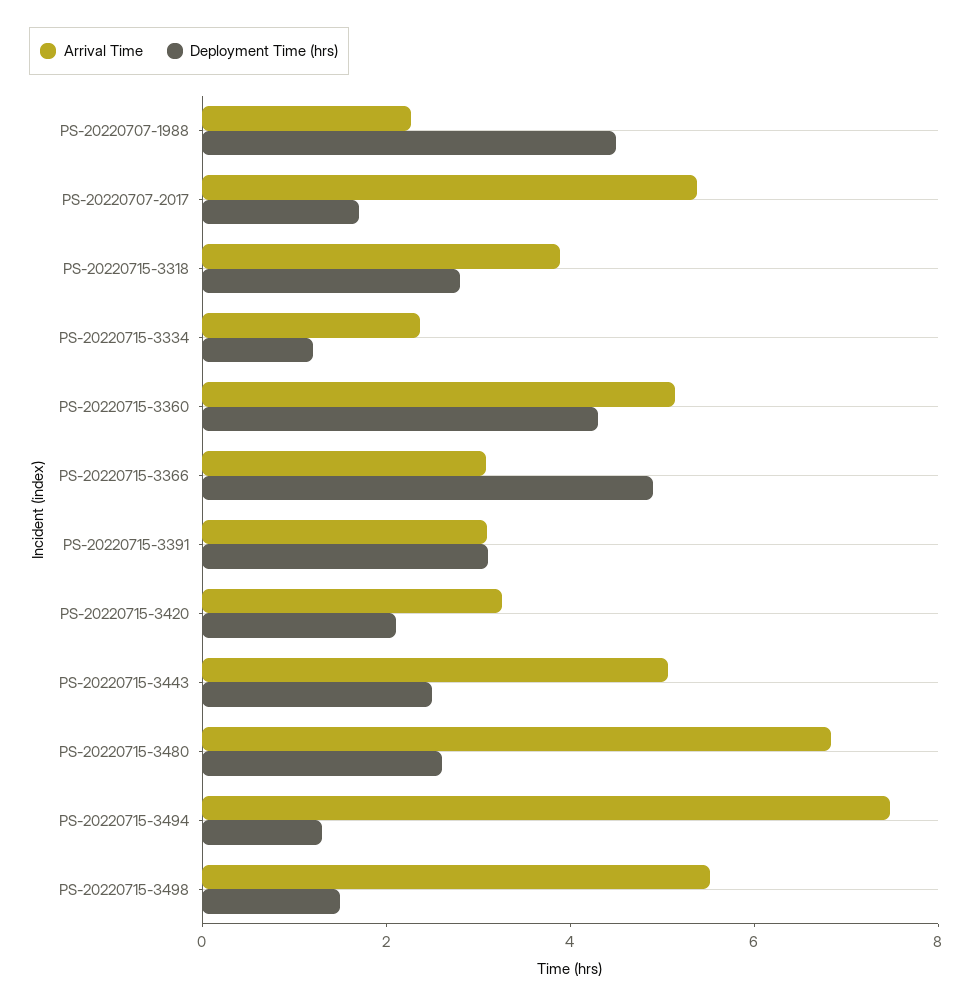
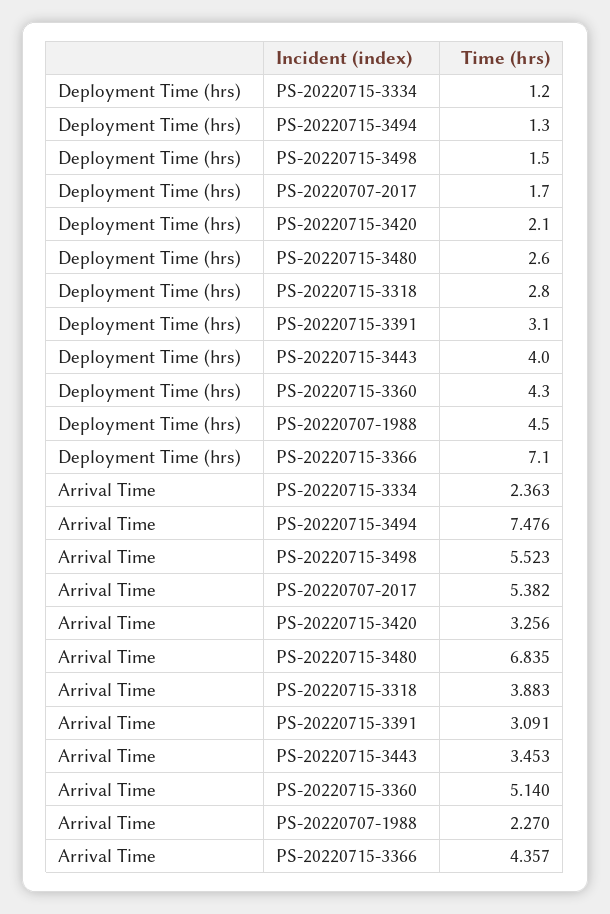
  {
    "Arrival Time": {
      "PS-20220707-1988": 2.27,
      "PS-20220707-2017": 5.382,
      "PS-20220715-3318": 3.883,
      "PS-20220715-3334": 2.363,
      "PS-20220715-3360": 5.14,
-     "PS-20220715-3366": 3,
+     "PS-20220715-3366": 4.357,
      "PS-20220715-3391": 3.091,
      "PS-20220715-3420": 3.256,
-     "PS-20220715-3443": 5,
+     "PS-20220715-3443": 3.453,
      "PS-20220715-3480": 6.835,
      "PS-20220715-3494": 7.476,
      "PS-20220715-3498": 5.523
    },
    "Deployment Time (hrs)": {
      "PS-20220707-1988": 4.5,
      "PS-20220707-2017": 1.7,
      "PS-20220715-3318": 2.8,
      "PS-20220715-3334": 1.2,
      "PS-20220715-3360": 4.3,
-     "PS-20220715-3366": 5,
+     "PS-20220715-3366": 7.1,
      "PS-20220715-3391": 3.1,
      "PS-20220715-3420": 2.1,
-     "PS-20220715-3443": 2.5,
+     "PS-20220715-3443": 4,
      "PS-20220715-3480": 2.6,
      "PS-20220715-3494": 1.3,
      "PS-20220715-3498": 1.5
    }
  }

